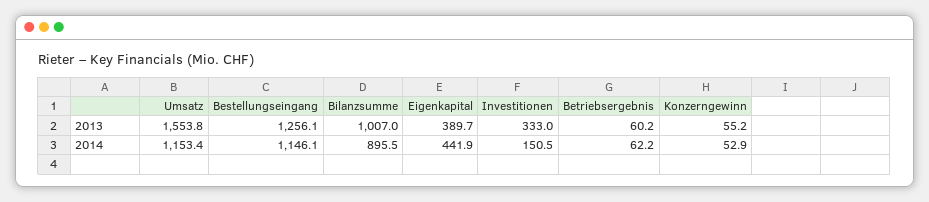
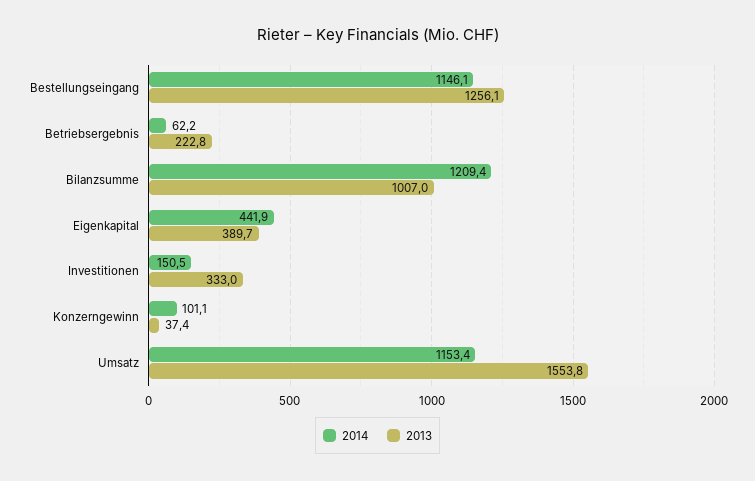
  {
    "2013": {
      "Umsatz": 1553.8,
      "Bestellungseingang": 1256.1,
      "Bilanzsumme": 1007,
      "Eigenkapital": 389.7,
      "Investitionen": 333,
-     "Betriebsergebnis": 60.2,
+     "Betriebsergebnis": 222.8,
-     "Konzerngewinn": 55.2
+     "Konzerngewinn": 37.4
    },
    "2014": {
      "Umsatz": 1153.4,
      "Bestellungseingang": 1146.1,
-     "Bilanzsumme": 895.5,
+     "Bilanzsumme": 1209.4,
      "Eigenkapital": 441.9,
      "Investitionen": 150.5,
      "Betriebsergebnis": 62.2,
-     "Konzerngewinn": 52.9
+     "Konzerngewinn": 101.1
    }
  }

